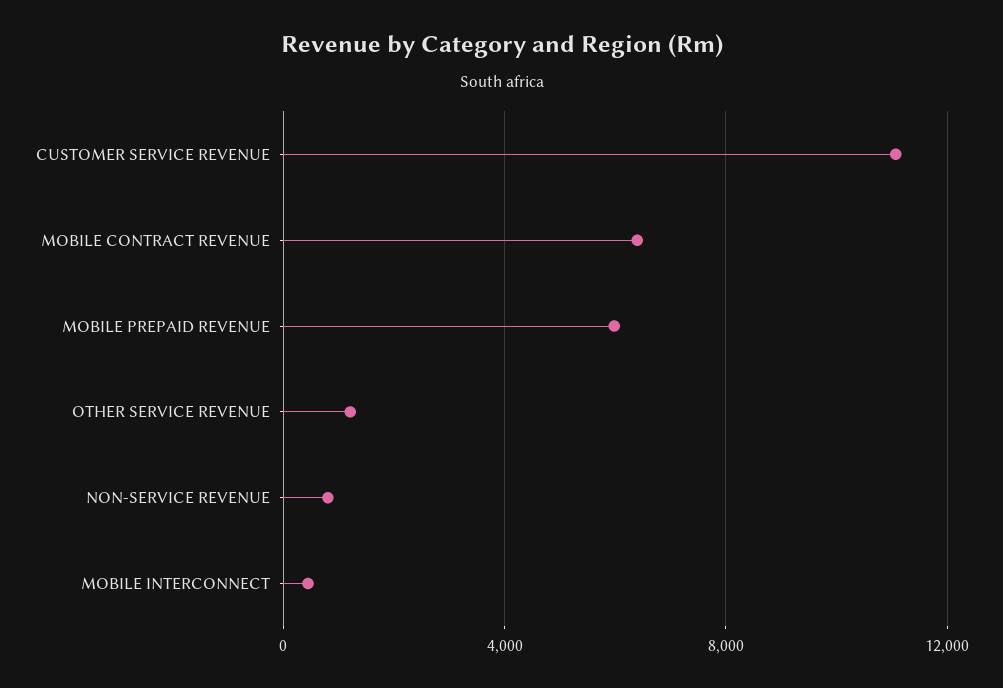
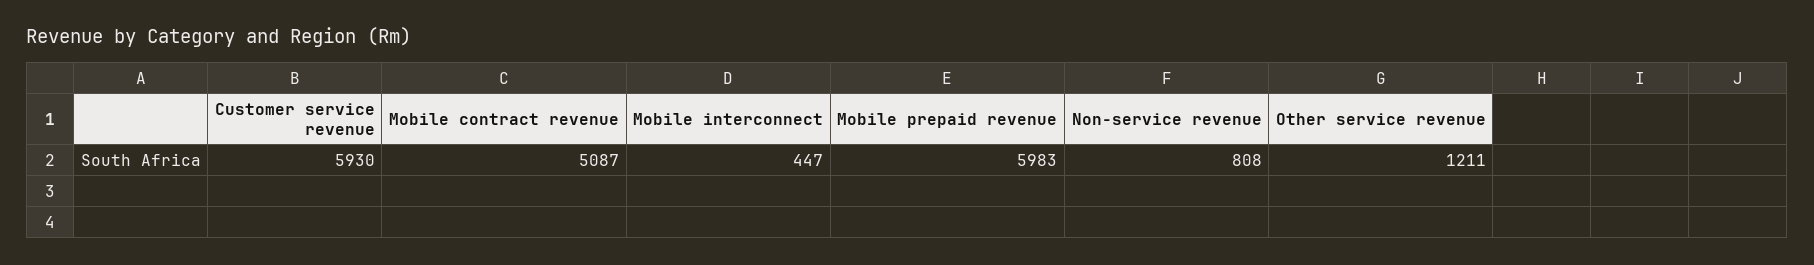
  {
-   "CUSTOMER SERVICE REVENUE": 11000,
+   "CUSTOMER SERVICE REVENUE": 5930,
-   "MOBILE CONTRACT REVENUE": 6500,
+   "MOBILE CONTRACT REVENUE": 5087,
    "MOBILE PREPAID REVENUE": 5983,
    "OTHER SERVICE REVENUE": 1211,
    "NON-SERVICE REVENUE": 808,
    "MOBILE INTERCONNECT": 447
  }

